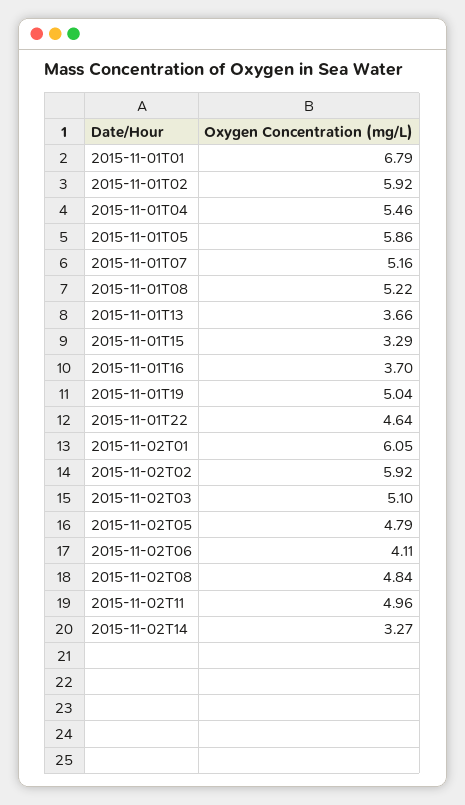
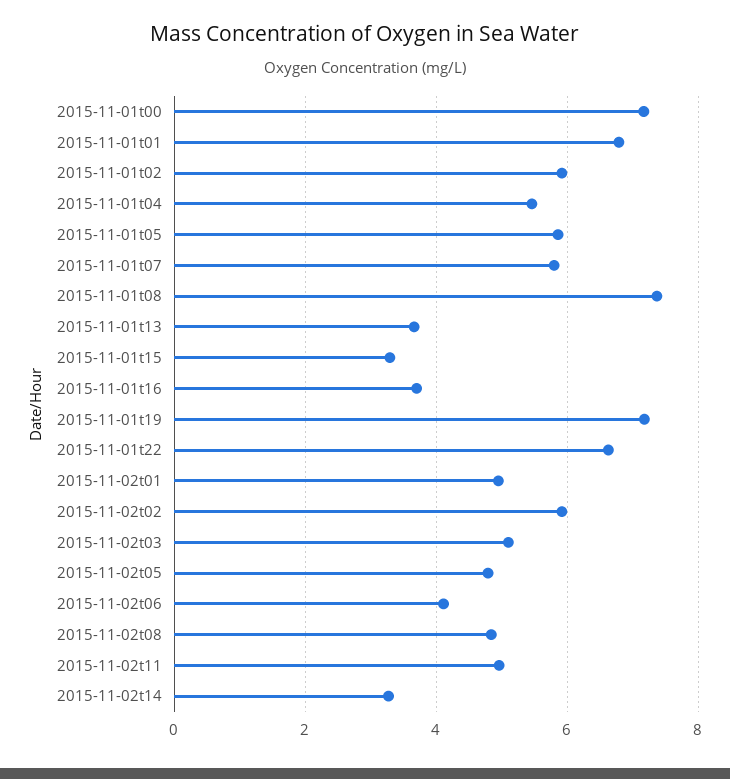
  {
    "2015-11-01T01": 6.79,
    "2015-11-01T02": 5.92,
    "2015-11-01T04": 5.46,
    "2015-11-01T05": 5.86,
-   "2015-11-01T07": 5.16,
+   "2015-11-01T07": 5.8,
-   "2015-11-01T08": 5.22,
+   "2015-11-01T08": 7.4,
    "2015-11-01T13": 3.66,
    "2015-11-01T15": 3.29,
    "2015-11-01T16": 3.7,
-   "2015-11-01T19": 5.04,
+   "2015-11-01T19": 7.2,
-   "2015-11-01T22": 4.64,
+   "2015-11-01T22": 6.6,
-   "2015-11-02T01": 6.05,
+   "2015-11-02T01": 5,
    "2015-11-02T02": 5.92,
    "2015-11-02T03": 5.1,
    "2015-11-02T05": 4.79,
    "2015-11-02T06": 4.11,
    "2015-11-02T08": 4.84,
    "2015-11-02T11": 4.96,
-   "2015-11-02T14": 3.27
+   "2015-11-02T14": 3.27,
+   "2015-11-01t00": 7.2
  }

